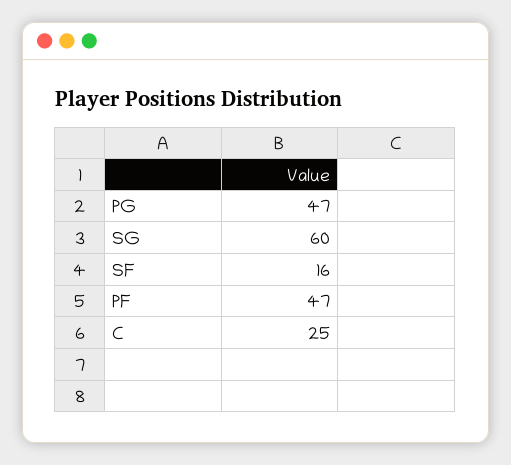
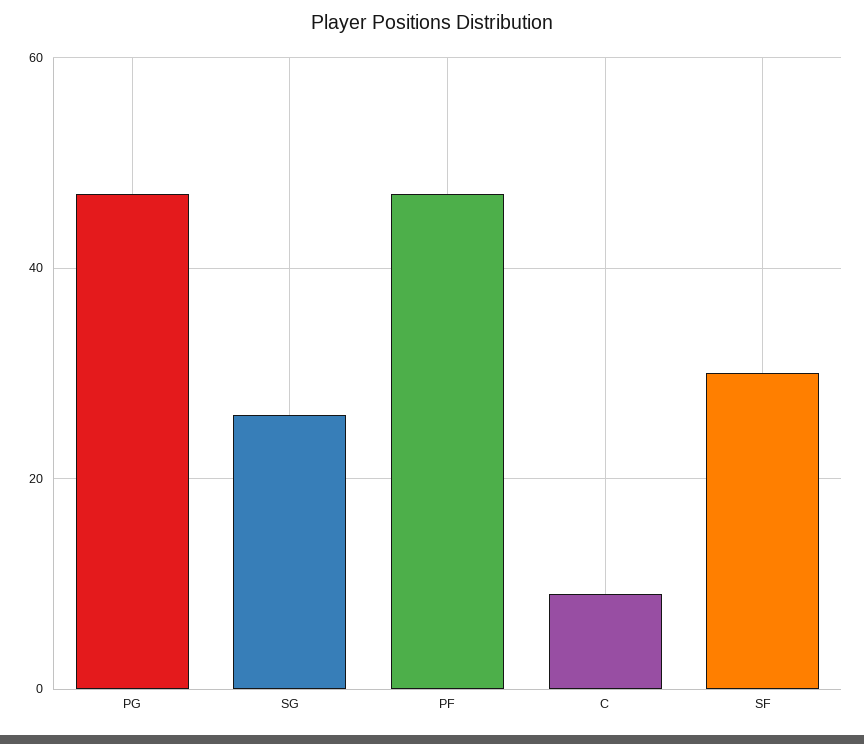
  {
    "PG": 47,
-   "SG": 60,
+   "SG": 25,
-   "SF": 16,
+   "SF": 30,
    "PF": 47,
-   "C": 25
+   "C": 10
  }

